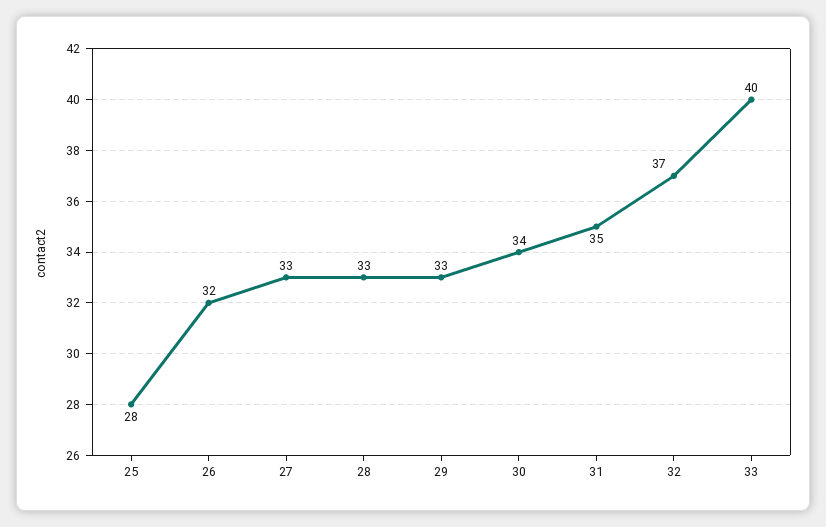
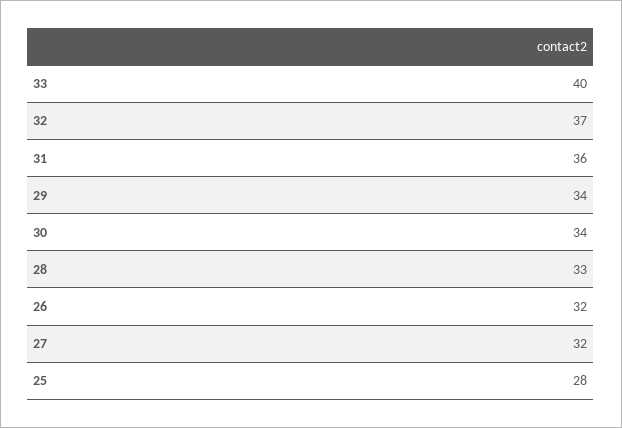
  {
    "25": 28,
    "26": 32,
-   "27": 33,
+   "27": 32,
    "28": 33,
-   "29": 33,
+   "29": 34,
    "30": 34,
-   "31": 35,
+   "31": 36,
    "32": 37,
    "33": 40
  }

